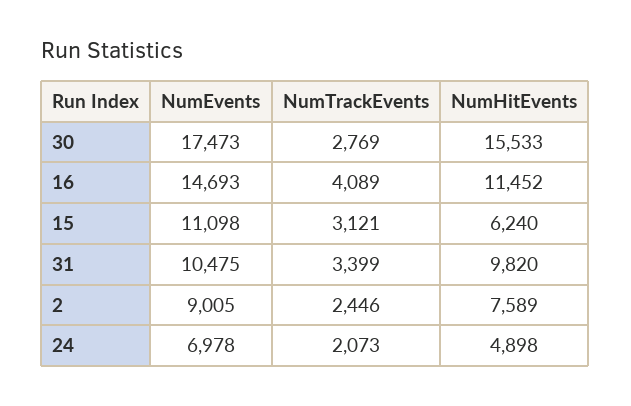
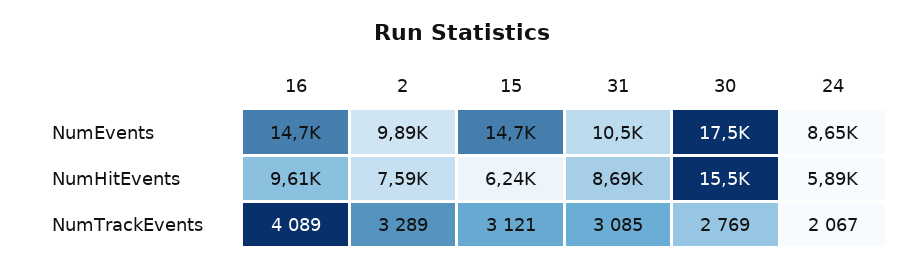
  {
    "NumEvents": {
      "30": 17473,
      "16": 14693,
-     "15": 11098,
+     "15": 14700,
      "31": 10475,
-     "2": 9005,
+     "2": 9890,
-     "24": 6978
+     "24": 8650
    },
    "NumTrackEvents": {
      "30": 2769,
      "16": 4089,
      "15": 3121,
-     "31": 3399,
+     "31": 3085,
-     "2": 2446,
+     "2": 3289,
-     "24": 2073
+     "24": 2067
    },
    "NumHitEvents": {
      "30": 15533,
-     "16": 11452,
+     "16": 9610,
      "15": 6240,
-     "31": 9820,
+     "31": 8690,
      "2": 7589,
-     "24": 4898
+     "24": 5890
    }
  }

